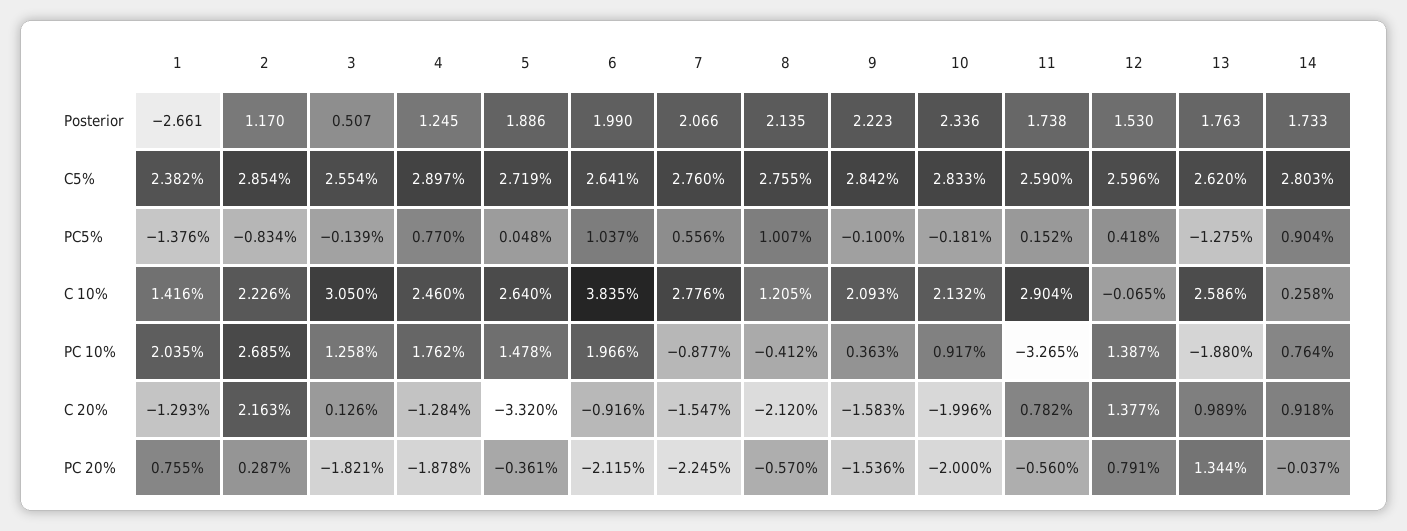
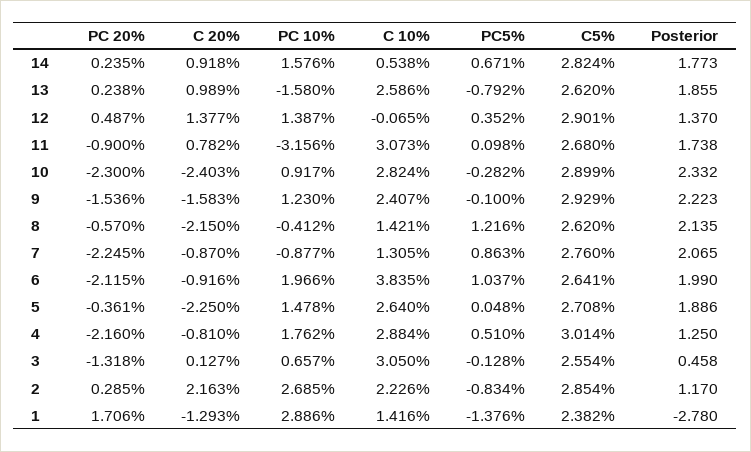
  {
    "1": {
-     "Posterior": -2.661,
+     "Posterior": -2.78,
      "C5%": 2.382,
      "PC5%": -1.376,
      "C 10%": 1.416,
-     "PC 10%": 2.035,
+     "PC 10%": 2.886,
      "C 20%": -1.293,
-     "PC 20%": 0.755
+     "PC 20%": 1.706
    },
    "2": {
      "Posterior": 1.17,
      "C5%": 2.854,
      "PC5%": -0.834,
      "C 10%": 2.226,
      "PC 10%": 2.685,
      "C 20%": 2.163,
-     "PC 20%": 0.287
+     "PC 20%": 0.285
    },
    "3": {
-     "Posterior": 0.507,
+     "Posterior": 0.458,
      "C5%": 2.554,
-     "PC5%": -0.139,
+     "PC5%": -0.128,
      "C 10%": 3.05,
-     "PC 10%": 1.258,
+     "PC 10%": 0.657,
-     "C 20%": 0.126,
+     "C 20%": 0.127,
-     "PC 20%": -1.821
+     "PC 20%": -1.318
    },
    "4": {
-     "Posterior": 1.245,
+     "Posterior": 1.25,
-     "C5%": 2.897,
+     "C5%": 3.014,
-     "PC5%": 0.77,
+     "PC5%": 0.51,
-     "C 10%": 2.46,
+     "C 10%": 2.884,
      "PC 10%": 1.762,
-     "C 20%": -1.284,
+     "C 20%": -0.81,
-     "PC 20%": -1.878
+     "PC 20%": -2.16
    },
    "5": {
      "Posterior": 1.886,
-     "C5%": 2.719,
+     "C5%": 2.708,
      "PC5%": 0.048,
      "C 10%": 2.64,
      "PC 10%": 1.478,
-     "C 20%": -3.32,
+     "C 20%": -2.25,
      "PC 20%": -0.361
    },
    "6": {
      "Posterior": 1.99,
      "C5%": 2.641,
      "PC5%": 1.037,
      "C 10%": 3.835,
      "PC 10%": 1.966,
      "C 20%": -0.916,
      "PC 20%": -2.115
    },
    "7": {
-     "Posterior": 2.066,
+     "Posterior": 2.065,
      "C5%": 2.76,
-     "PC5%": 0.556,
+     "PC5%": 0.863,
-     "C 10%": 2.776,
+     "C 10%": 1.305,
      "PC 10%": -0.877,
-     "C 20%": -1.547,
+     "C 20%": -0.87,
      "PC 20%": -2.245
    },
    "8": {
      "Posterior": 2.135,
-     "C5%": 2.755,
+     "C5%": 2.62,
-     "PC5%": 1.007,
+     "PC5%": 1.216,
-     "C 10%": 1.205,
+     "C 10%": 1.421,
      "PC 10%": -0.412,
-     "C 20%": -2.12,
+     "C 20%": -2.15,
      "PC 20%": -0.57
    },
    "9": {
      "Posterior": 2.223,
-     "C5%": 2.842,
+     "C5%": 2.929,
      "PC5%": -0.1,
-     "C 10%": 2.093,
+     "C 10%": 2.407,
-     "PC 10%": 0.363,
+     "PC 10%": 1.23,
      "C 20%": -1.583,
      "PC 20%": -1.536
    },
    "10": {
-     "Posterior": 2.336,
+     "Posterior": 2.332,
-     "C5%": 2.833,
+     "C5%": 2.899,
-     "PC5%": -0.181,
+     "PC5%": -0.282,
-     "C 10%": 2.132,
+     "C 10%": 2.824,
      "PC 10%": 0.917,
-     "C 20%": -1.996,
+     "C 20%": -2.403,
-     "PC 20%": -2
+     "PC 20%": -2.3
    },
    "11": {
      "Posterior": 1.738,
-     "C5%": 2.59,
+     "C5%": 2.68,
-     "PC5%": 0.152,
+     "PC5%": 0.098,
-     "C 10%": 2.904,
+     "C 10%": 3.073,
-     "PC 10%": -3.265,
+     "PC 10%": -3.156,
      "C 20%": 0.782,
-     "PC 20%": -0.56
+     "PC 20%": -0.9
    },
    "12": {
-     "Posterior": 1.53,
+     "Posterior": 1.37,
-     "C5%": 2.596,
+     "C5%": 2.901,
-     "PC5%": 0.418,
+     "PC5%": 0.352,
      "C 10%": -0.065,
      "PC 10%": 1.387,
      "C 20%": 1.377,
-     "PC 20%": 0.791
+     "PC 20%": 0.487
    },
    "13": {
-     "Posterior": 1.763,
+     "Posterior": 1.855,
      "C5%": 2.62,
-     "PC5%": -1.275,
+     "PC5%": -0.792,
      "C 10%": 2.586,
-     "PC 10%": -1.88,
+     "PC 10%": -1.58,
      "C 20%": 0.989,
-     "PC 20%": 1.344
+     "PC 20%": 0.238
    },
    "14": {
-     "Posterior": 1.733,
+     "Posterior": 1.773,
-     "C5%": 2.803,
+     "C5%": 2.824,
-     "PC5%": 0.904,
+     "PC5%": 0.671,
-     "C 10%": 0.258,
+     "C 10%": 0.538,
-     "PC 10%": 0.764,
+     "PC 10%": 1.576,
      "C 20%": 0.918,
-     "PC 20%": -0.037
+     "PC 20%": 0.235
    }
  }

